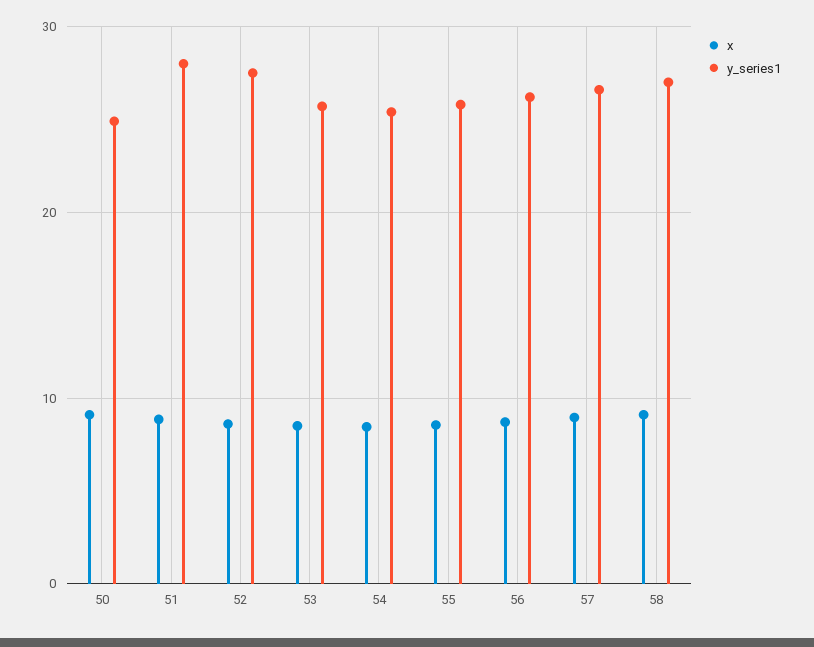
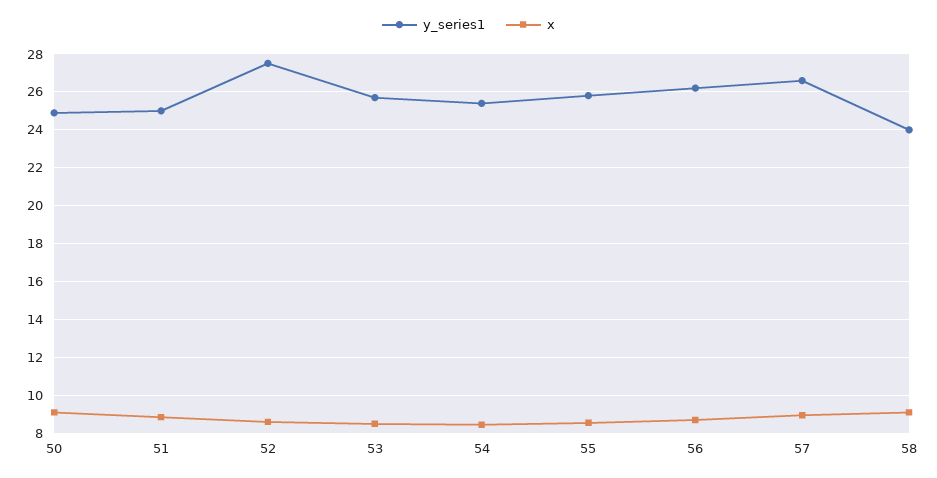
  {
    "x": {
      "50": 9,
      "51": 9,
      "52": 8.5,
      "53": 8.5,
      "54": 8.5,
      "55": 8.5,
      "56": 8.5,
      "57": 9,
      "58": 9
    },
    "y_series1": {
      "50": 25,
-     "51": 28,
+     "51": 25,
      "52": 27.5,
      "53": 25.5,
      "54": 25.5,
      "55": 26,
      "56": 26,
      "57": 26.5,
-     "58": 27
+     "58": 24
    }
  }

